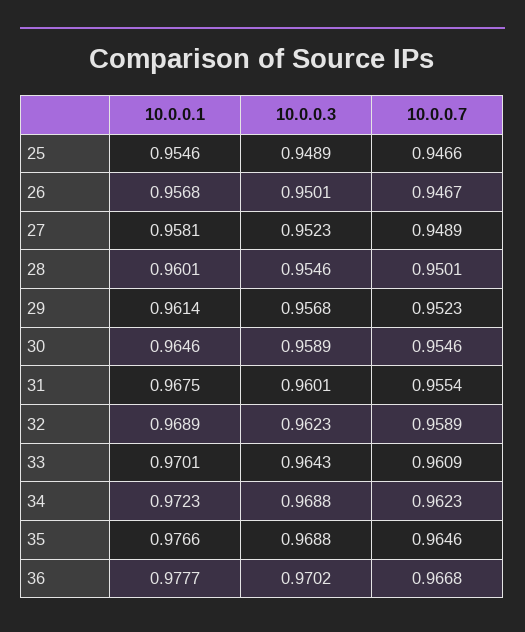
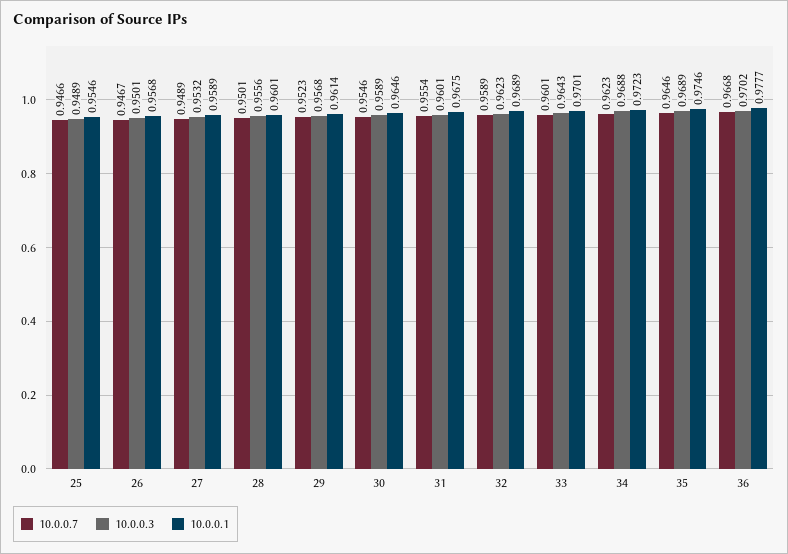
  {
    "10.0.0.1": {
      "25": 0.9546,
      "26": 0.9568,
-     "27": 0.9581,
+     "27": 0.9589,
      "28": 0.9601,
      "29": 0.9614,
      "30": 0.9646,
      "31": 0.9675,
      "32": 0.9689,
      "33": 0.9701,
      "34": 0.9723,
-     "35": 0.9766,
+     "35": 0.9746,
      "36": 0.9777
    },
    "10.0.0.3": {
      "25": 0.9489,
      "26": 0.9501,
-     "27": 0.9523,
+     "27": 0.9532,
-     "28": 0.9546,
+     "28": 0.9556,
      "29": 0.9568,
      "30": 0.9589,
      "31": 0.9601,
      "32": 0.9623,
      "33": 0.9643,
      "34": 0.9688,
-     "35": 0.9688,
+     "35": 0.9689,
      "36": 0.9702
    },
    "10.0.0.7": {
      "25": 0.9466,
      "26": 0.9467,
      "27": 0.9489,
      "28": 0.9501,
      "29": 0.9523,
      "30": 0.9546,
      "31": 0.9554,
      "32": 0.9589,
-     "33": 0.9609,
+     "33": 0.9601,
      "34": 0.9623,
      "35": 0.9646,
      "36": 0.9668
    }
  }

